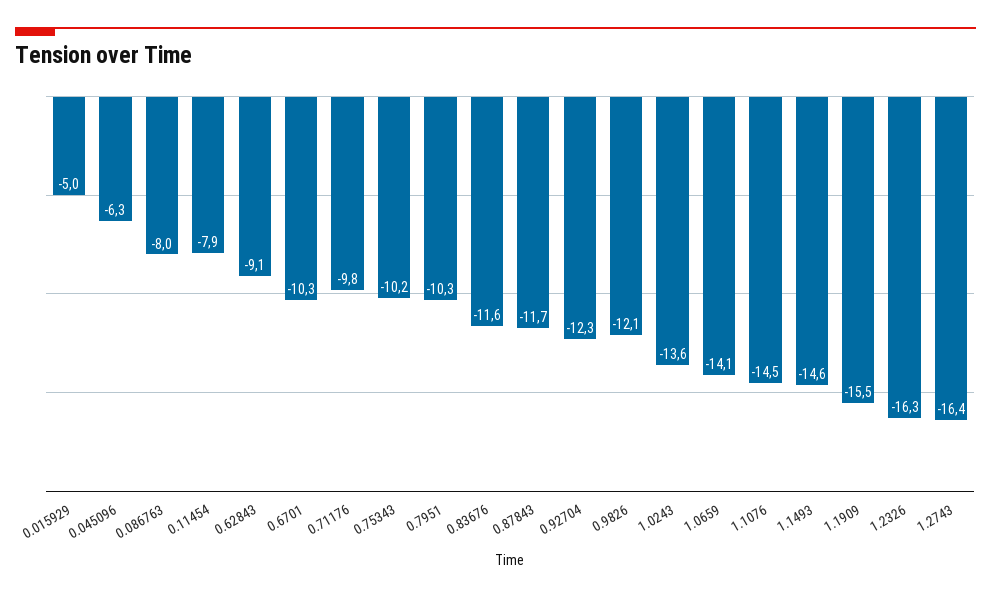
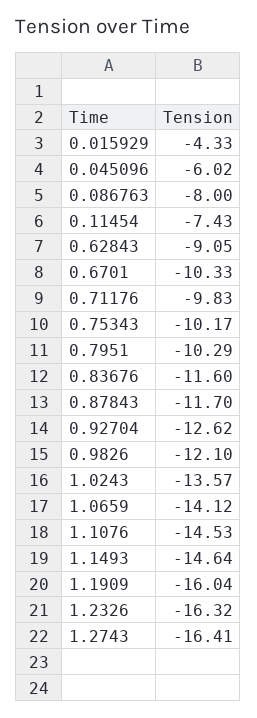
  {
-   "0.015929": -5,
+   "0.015929": -4.33,
-   "0.045096": -6.3,
+   "0.045096": -6.02,
    "0.086763": -8,
-   "0.11454": -7.9,
+   "0.11454": -7.43,
    "0.62843": -9.05,
    "0.6701": -10.33,
    "0.71176": -9.83,
    "0.75343": -10.17,
    "0.7951": -10.29,
    "0.83676": -11.6,
    "0.87843": -11.7,
-   "0.92704": -12.3,
+   "0.92704": -12.62,
    "0.9826": -12.1,
    "1.0243": -13.57,
    "1.0659": -14.12,
    "1.1076": -14.53,
    "1.1493": -14.64,
-   "1.1909": -15.5,
+   "1.1909": -16.04,
    "1.2326": -16.32,
    "1.2743": -16.41
  }

